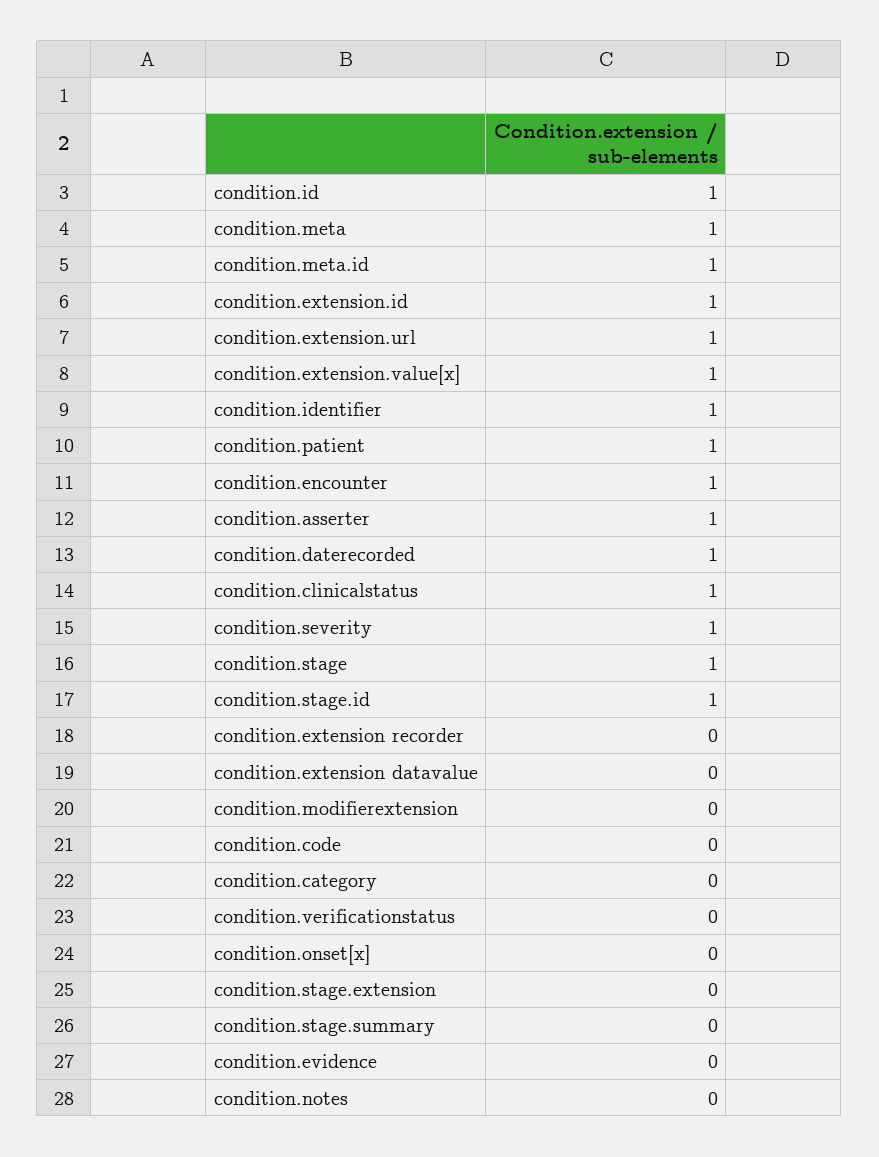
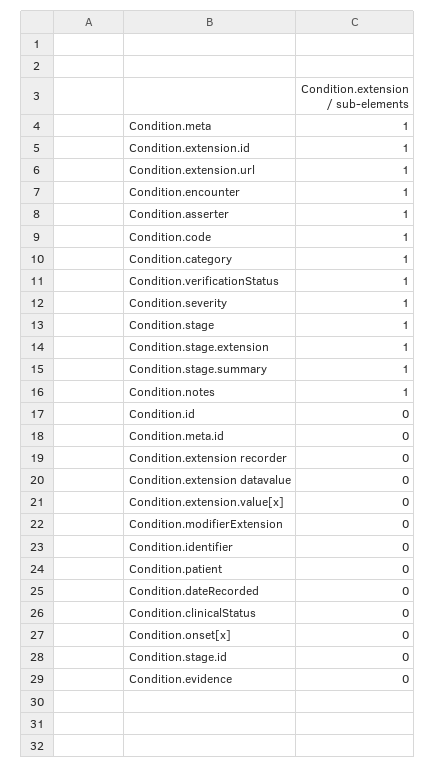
  {
-   "condition.id": 1,
+   "condition.id": 0,
    "condition.meta": 1,
-   "condition.meta.id": 1,
+   "condition.meta.id": 0,
    "condition.extension.id": 1,
    "condition.extension.url": 1,
-   "condition.extension.value[x]": 1,
+   "condition.extension.value[x]": 0,
-   "condition.identifier": 1,
+   "condition.identifier": 0,
-   "condition.patient": 1,
+   "condition.patient": 0,
    "condition.encounter": 1,
    "condition.asserter": 1,
-   "condition.daterecorded": 1,
+   "condition.daterecorded": 0,
-   "condition.clinicalstatus": 1,
+   "condition.clinicalstatus": 0,
    "condition.severity": 1,
    "condition.stage": 1,
-   "condition.stage.id": 1,
+   "condition.stage.id": 0,
    "condition.extension recorder": 0,
    "condition.extension datavalue": 0,
    "condition.modifierextension": 0,
-   "condition.code": 0,
+   "condition.code": 1,
-   "condition.category": 0,
+   "condition.category": 1,
-   "condition.verificationstatus": 0,
+   "condition.verificationstatus": 1,
    "condition.onset[x]": 0,
-   "condition.stage.extension": 0,
+   "condition.stage.extension": 1,
-   "condition.stage.summary": 0,
+   "condition.stage.summary": 1,
    "condition.evidence": 0,
-   "condition.notes": 0
+   "condition.notes": 1
  }

